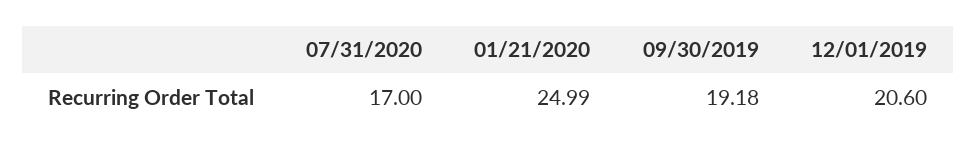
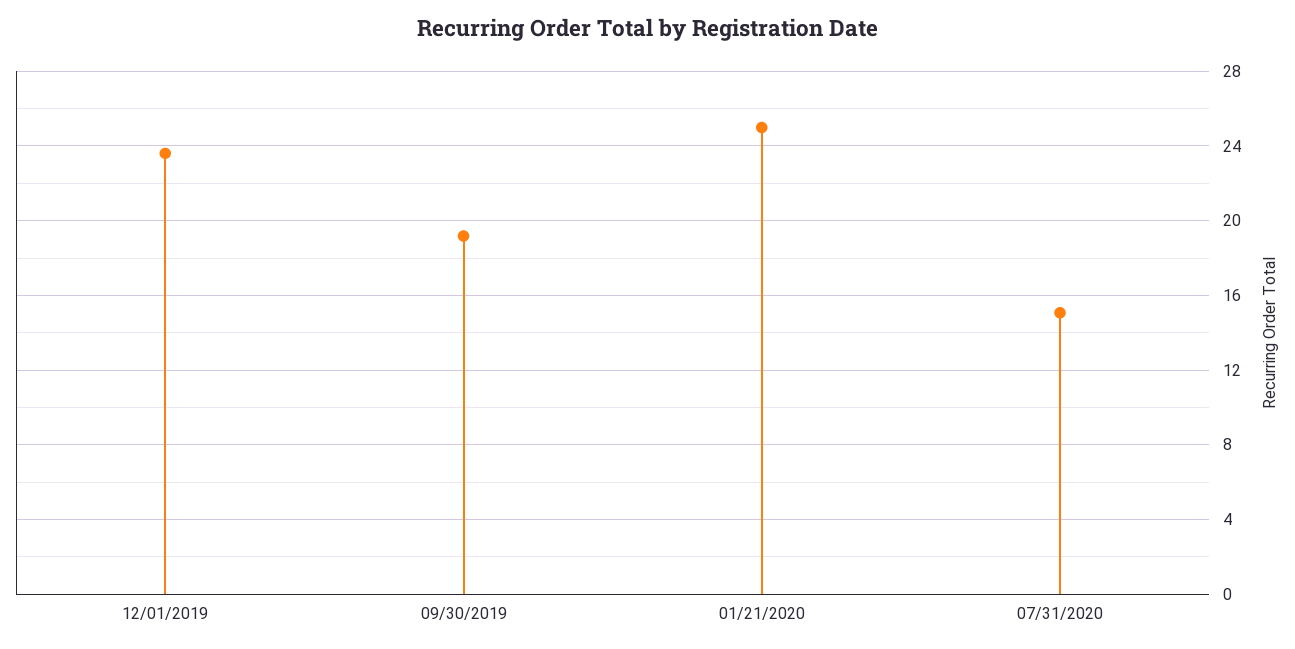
  {
-   "07/31/2020": 17,
+   "07/31/2020": 15,
    "01/21/2020": 24.99,
    "09/30/2019": 19.18,
-   "12/01/2019": 20.6
+   "12/01/2019": 23.5
  }

